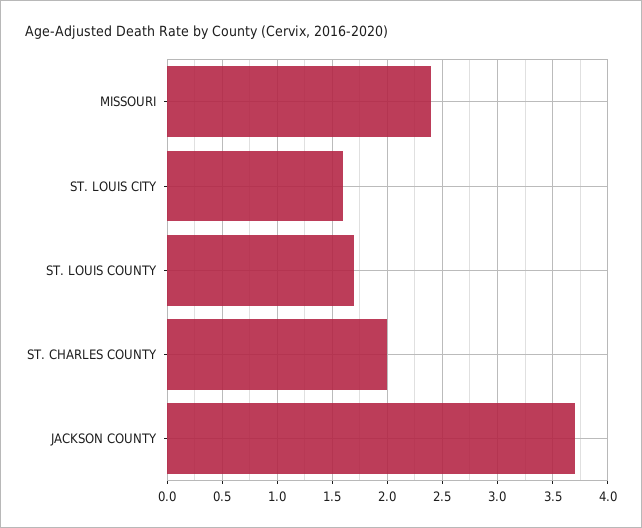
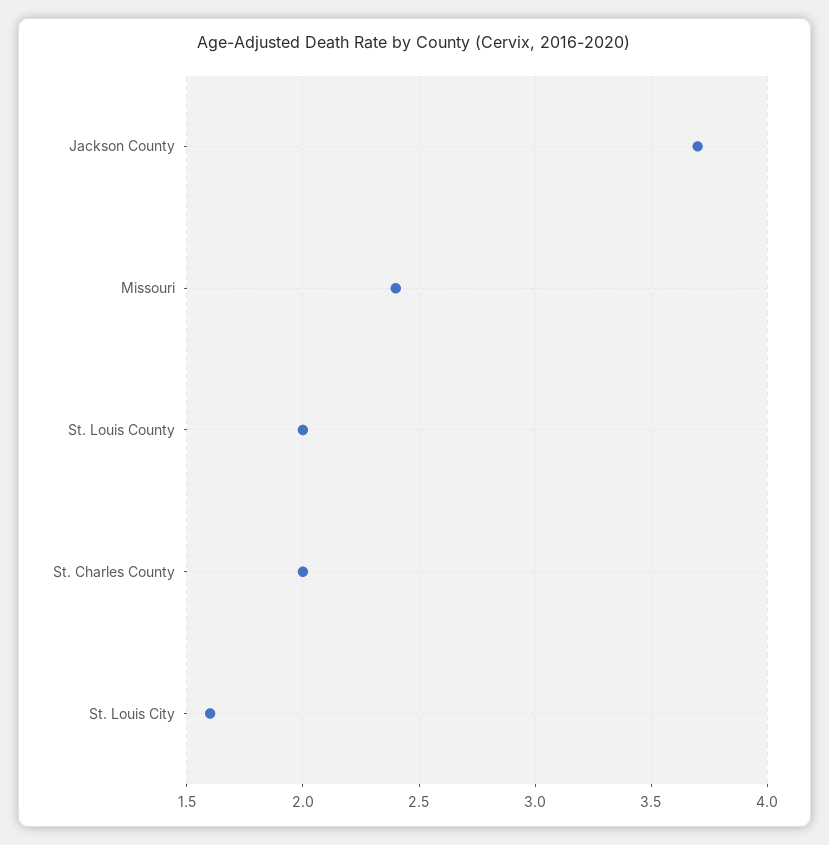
  {
    "MISSOURI": 2.4,
    "ST. LOUIS CITY": 1.6,
-   "ST. LOUIS COUNTY": 1.7,
+   "ST. LOUIS COUNTY": 2,
    "ST. CHARLES COUNTY": 2,
    "JACKSON COUNTY": 3.7
  }

